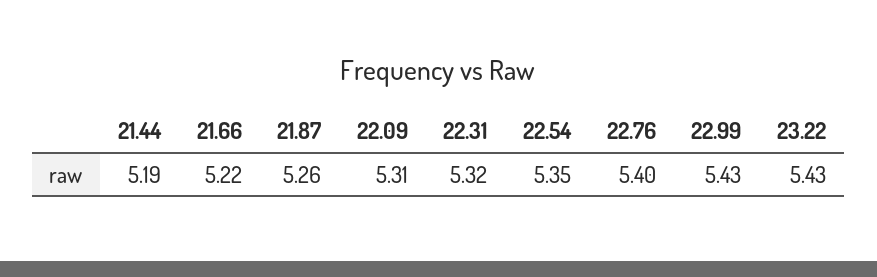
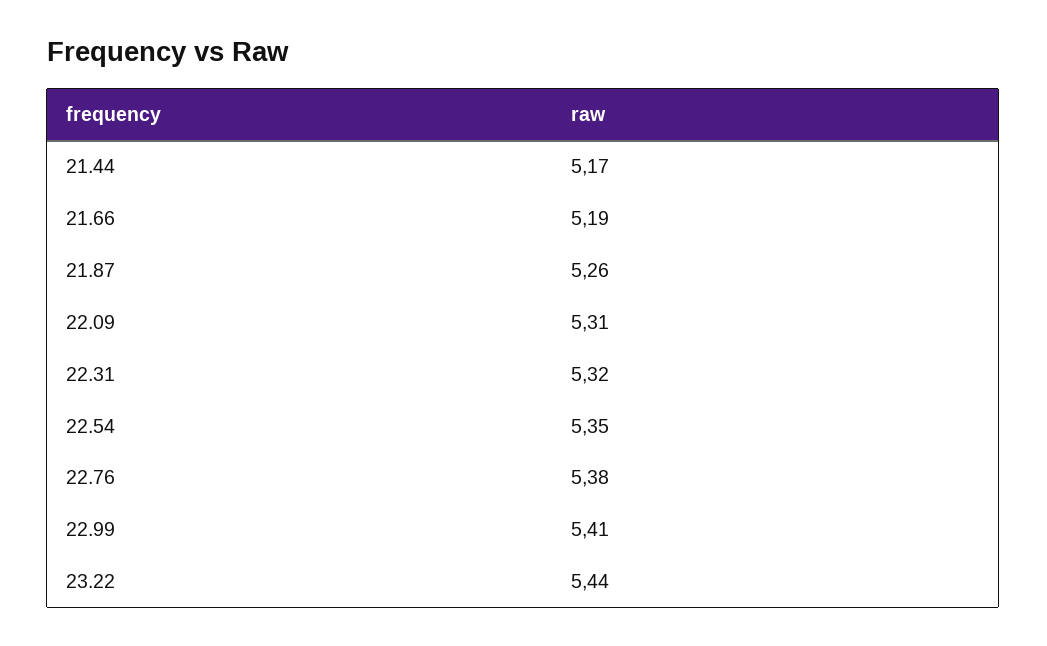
  {
-   "21.44": 5.19,
+   "21.44": 5.17,
-   "21.66": 5.22,
+   "21.66": 5.19,
    "21.87": 5.26,
    "22.09": 5.31,
    "22.31": 5.32,
    "22.54": 5.35,
-   "22.76": 5.4,
+   "22.76": 5.38,
-   "22.99": 5.43,
+   "22.99": 5.41,
-   "23.22": 5.43
+   "23.22": 5.44
  }

